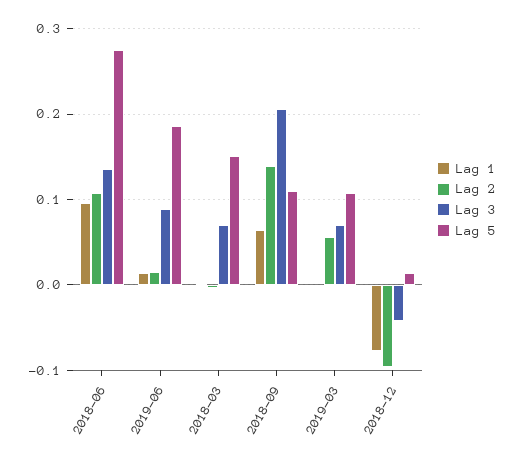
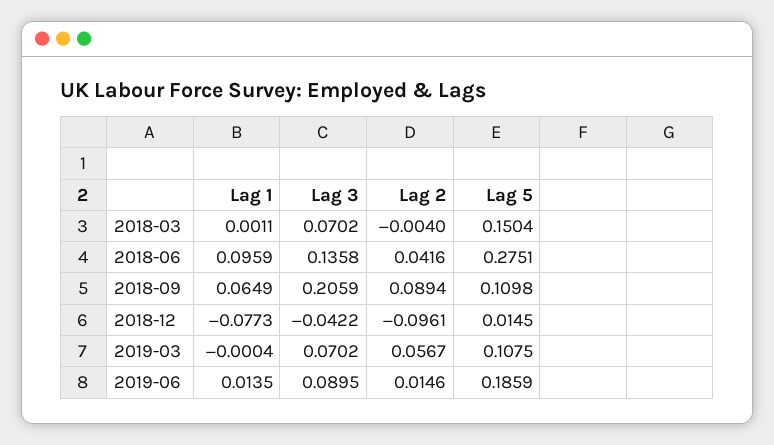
  {
    "Lag 1": {
      "2018-06": 0.0959,
      "2019-06": 0.0135,
      "2018-03": 0.0011,
      "2018-09": 0.0649,
      "2019-03": -0.0004,
      "2018-12": -0.0773
    },
    "Lag 2": {
-     "2018-06": 0.11,
+     "2018-06": 0.0416,
      "2019-06": 0.0146,
      "2018-03": -0.004,
-     "2018-09": 0.14,
+     "2018-09": 0.0894,
      "2019-03": 0.0567,
      "2018-12": -0.0961
    },
    "Lag 3": {
      "2018-06": 0.1358,
      "2019-06": 0.0895,
      "2018-03": 0.0702,
      "2018-09": 0.2059,
      "2019-03": 0.0702,
      "2018-12": -0.0422
    },
    "Lag 5": {
      "2018-06": 0.2751,
      "2019-06": 0.1859,
      "2018-03": 0.1504,
      "2018-09": 0.1098,
      "2019-03": 0.1075,
      "2018-12": 0.0145
    }
  }

